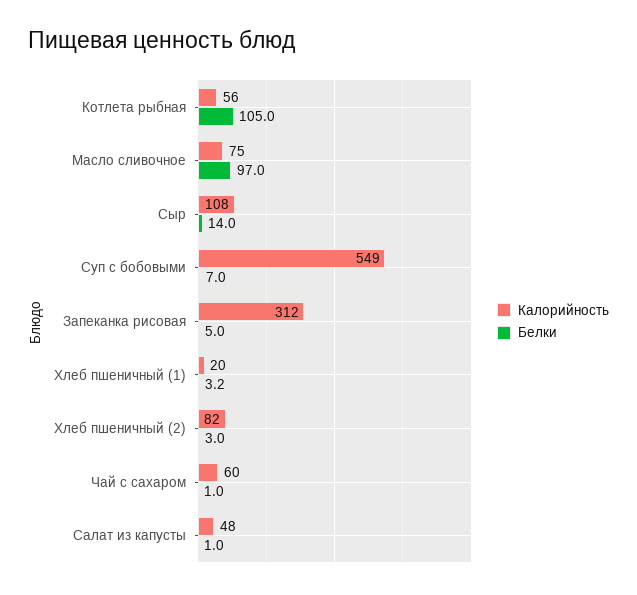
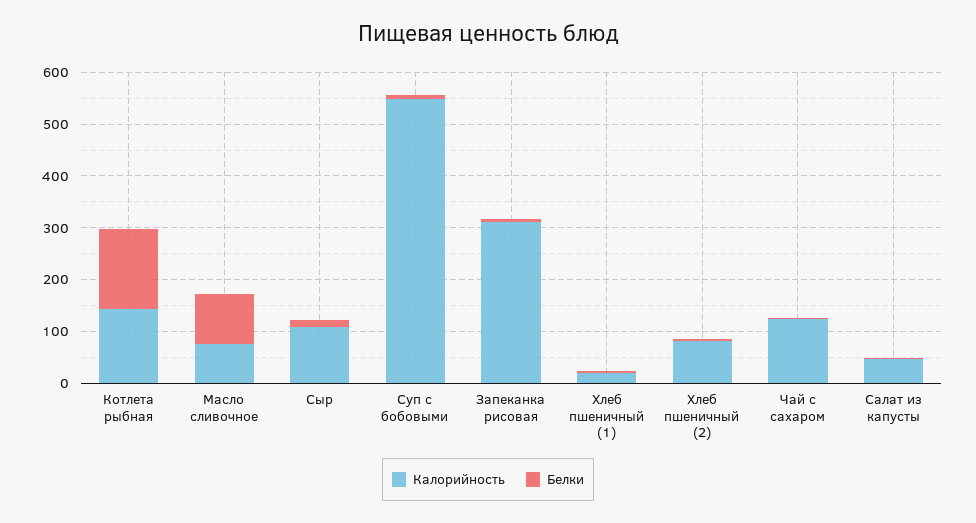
  {
    "Калорийность": {
-     "Котлета рыбная": 56,
+     "Котлета рыбная": 140,
      "Масло сливочное": 75,
      "Сыр": 108,
      "Суп с бобовыми": 549,
      "Запеканка рисовая": 312,
      "Хлеб пшеничный (1)": 20,
      "Хлеб пшеничный (2)": 82,
-     "Чай с сахаром": 60,
+     "Чай с сахаром": 120,
      "Салат из капусты": 48
    },
    "Белки": {
-     "Котлета рыбная": 105,
+     "Котлета рыбная": 160,
      "Масло сливочное": 97,
      "Сыр": 14,
      "Суп с бобовыми": 7,
      "Запеканка рисовая": 5,
      "Хлеб пшеничный (1)": 3.2,
      "Хлеб пшеничный (2)": 3,
      "Чай с сахаром": 1,
      "Салат из капусты": 1
    }
  }

